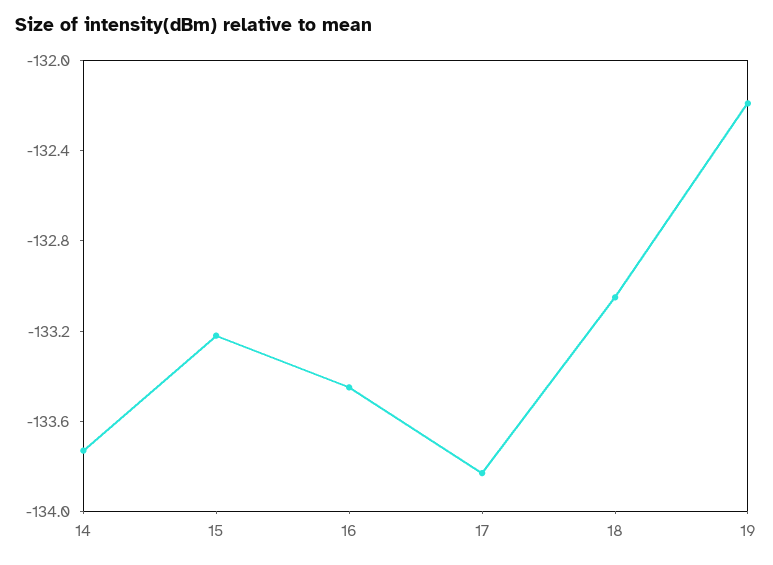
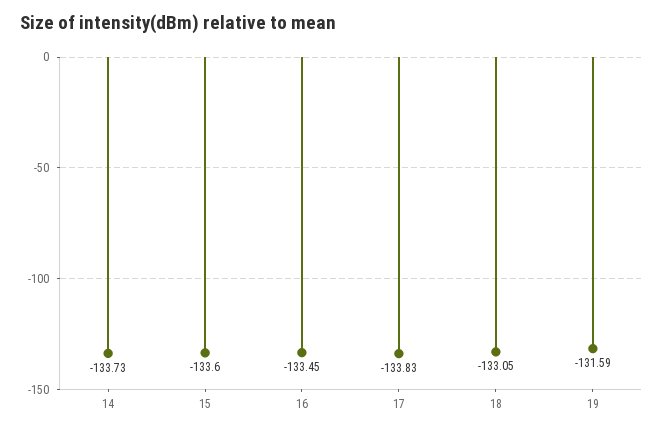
  {
    "14": -133.73,
-   "15": -133.2,
+   "15": -133.6,
    "16": -133.45,
    "17": -133.83,
    "18": -133.05,
-   "19": -132.2
+   "19": -131.59
  }

